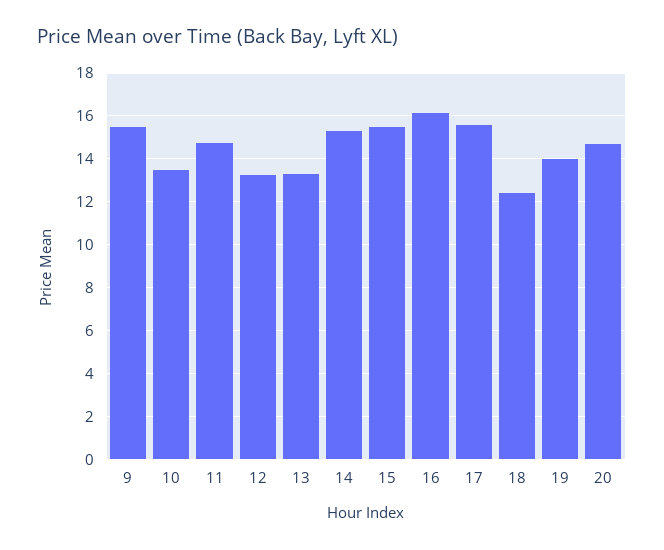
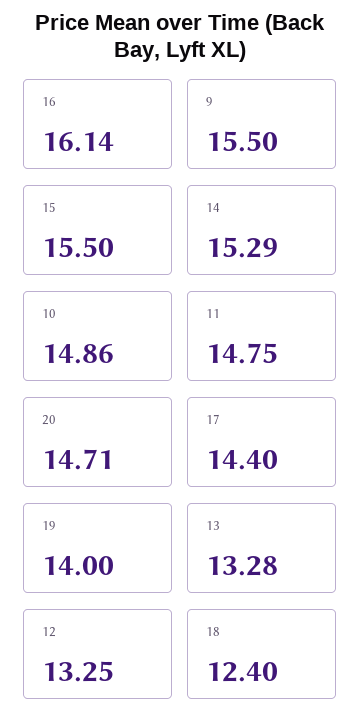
  {
    "9": 15.5,
-   "10": 13.5,
+   "10": 14.86,
    "11": 14.75,
    "12": 13.25,
    "13": 13.28,
    "14": 15.29,
    "15": 15.5,
    "16": 16.14,
-   "17": 15.5,
+   "17": 14.4,
    "18": 12.4,
    "19": 14,
    "20": 14.71
  }

